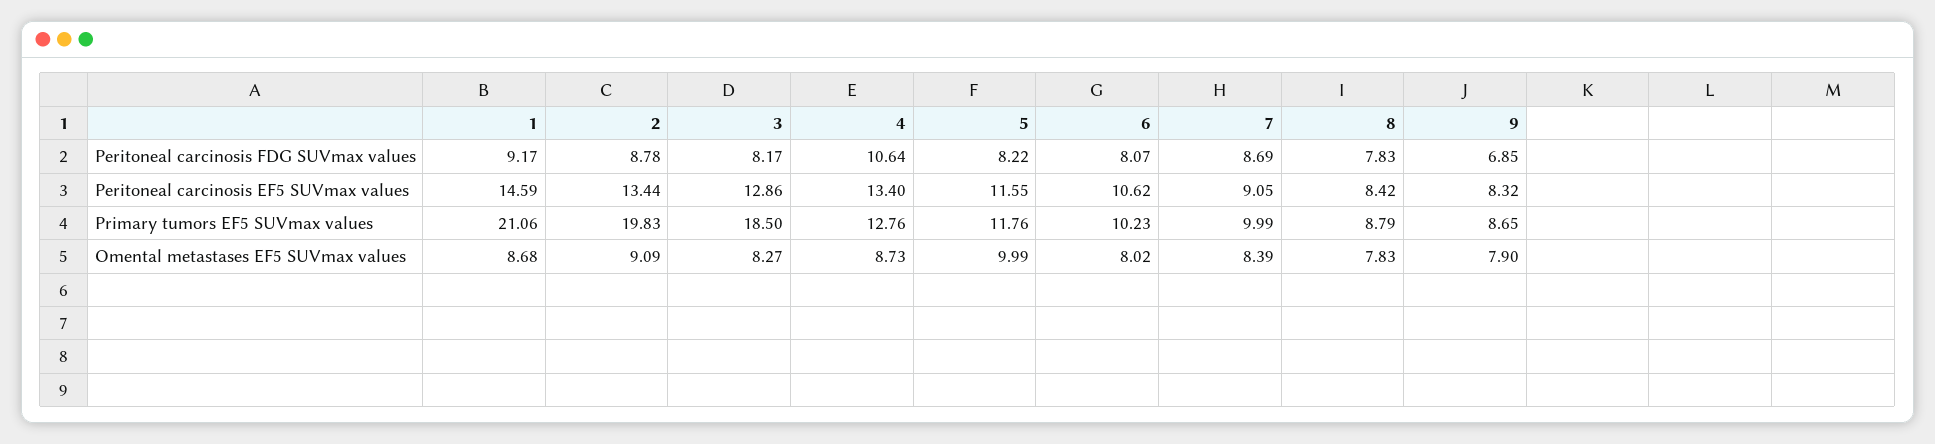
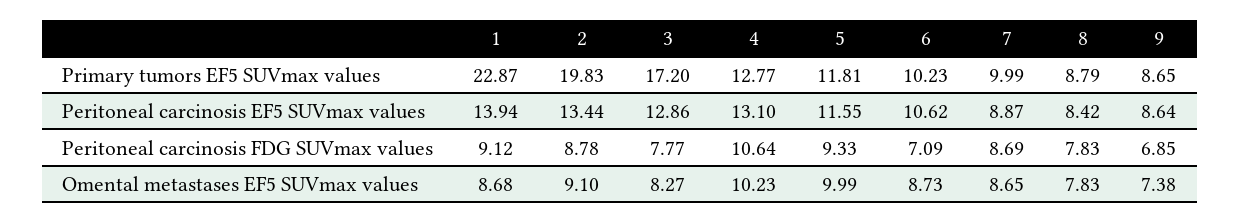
  {
    "1": {
-     "Peritoneal carcinosis FDG SUVmax values": 9.17,
+     "Peritoneal carcinosis FDG SUVmax values": 9.12,
-     "Peritoneal carcinosis EF5 SUVmax values": 14.59,
+     "Peritoneal carcinosis EF5 SUVmax values": 13.94,
-     "Primary tumors EF5 SUVmax values": 21.06,
+     "Primary tumors EF5 SUVmax values": 22.87,
      "Omental metastases EF5 SUVmax values": 8.68
    },
    "2": {
      "Peritoneal carcinosis FDG SUVmax values": 8.78,
      "Peritoneal carcinosis EF5 SUVmax values": 13.44,
      "Primary tumors EF5 SUVmax values": 19.83,
-     "Omental metastases EF5 SUVmax values": 9.09
+     "Omental metastases EF5 SUVmax values": 9.1
    },
    "3": {
-     "Peritoneal carcinosis FDG SUVmax values": 8.17,
+     "Peritoneal carcinosis FDG SUVmax values": 7.77,
      "Peritoneal carcinosis EF5 SUVmax values": 12.86,
-     "Primary tumors EF5 SUVmax values": 18.5,
+     "Primary tumors EF5 SUVmax values": 17.2,
      "Omental metastases EF5 SUVmax values": 8.27
    },
    "4": {
      "Peritoneal carcinosis FDG SUVmax values": 10.64,
-     "Peritoneal carcinosis EF5 SUVmax values": 13.4,
+     "Peritoneal carcinosis EF5 SUVmax values": 13.1,
-     "Primary tumors EF5 SUVmax values": 12.76,
+     "Primary tumors EF5 SUVmax values": 12.77,
-     "Omental metastases EF5 SUVmax values": 8.73
+     "Omental metastases EF5 SUVmax values": 10.23
    },
    "5": {
-     "Peritoneal carcinosis FDG SUVmax values": 8.22,
+     "Peritoneal carcinosis FDG SUVmax values": 9.33,
      "Peritoneal carcinosis EF5 SUVmax values": 11.55,
-     "Primary tumors EF5 SUVmax values": 11.76,
+     "Primary tumors EF5 SUVmax values": 11.81,
      "Omental metastases EF5 SUVmax values": 9.99
    },
    "6": {
-     "Peritoneal carcinosis FDG SUVmax values": 8.07,
+     "Peritoneal carcinosis FDG SUVmax values": 7.09,
      "Peritoneal carcinosis EF5 SUVmax values": 10.62,
      "Primary tumors EF5 SUVmax values": 10.23,
-     "Omental metastases EF5 SUVmax values": 8.02
+     "Omental metastases EF5 SUVmax values": 8.73
    },
    "7": {
      "Peritoneal carcinosis FDG SUVmax values": 8.69,
-     "Peritoneal carcinosis EF5 SUVmax values": 9.05,
+     "Peritoneal carcinosis EF5 SUVmax values": 8.87,
      "Primary tumors EF5 SUVmax values": 9.99,
-     "Omental metastases EF5 SUVmax values": 8.39
+     "Omental metastases EF5 SUVmax values": 8.65
    },
    "8": {
      "Peritoneal carcinosis FDG SUVmax values": 7.83,
      "Peritoneal carcinosis EF5 SUVmax values": 8.42,
      "Primary tumors EF5 SUVmax values": 8.79,
      "Omental metastases EF5 SUVmax values": 7.83
    },
    "9": {
      "Peritoneal carcinosis FDG SUVmax values": 6.85,
-     "Peritoneal carcinosis EF5 SUVmax values": 8.32,
+     "Peritoneal carcinosis EF5 SUVmax values": 8.64,
      "Primary tumors EF5 SUVmax values": 8.65,
-     "Omental metastases EF5 SUVmax values": 7.9
+     "Omental metastases EF5 SUVmax values": 7.38
    }
  }

